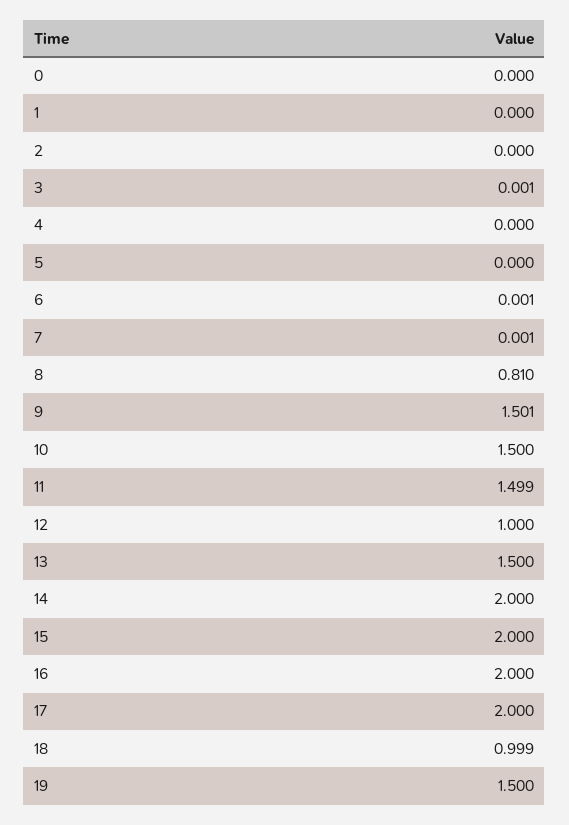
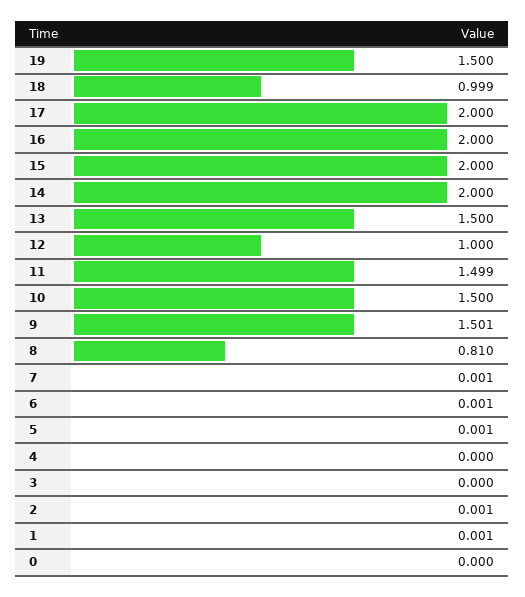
  {
    "0": 0,
-   "1": 0,
+   "1": 0.001,
-   "2": 0,
+   "2": 0.001,
-   "3": 0.001,
+   "3": 0,
    "4": 0,
-   "5": 0,
+   "5": 0.001,
    "6": 0.001,
    "7": 0.001,
    "8": 0.81,
    "9": 1.501,
    "10": 1.5,
    "11": 1.499,
    "12": 1,
    "13": 1.5,
    "14": 2,
    "15": 2,
    "16": 2,
    "17": 2,
    "18": 0.999,
    "19": 1.5
  }

